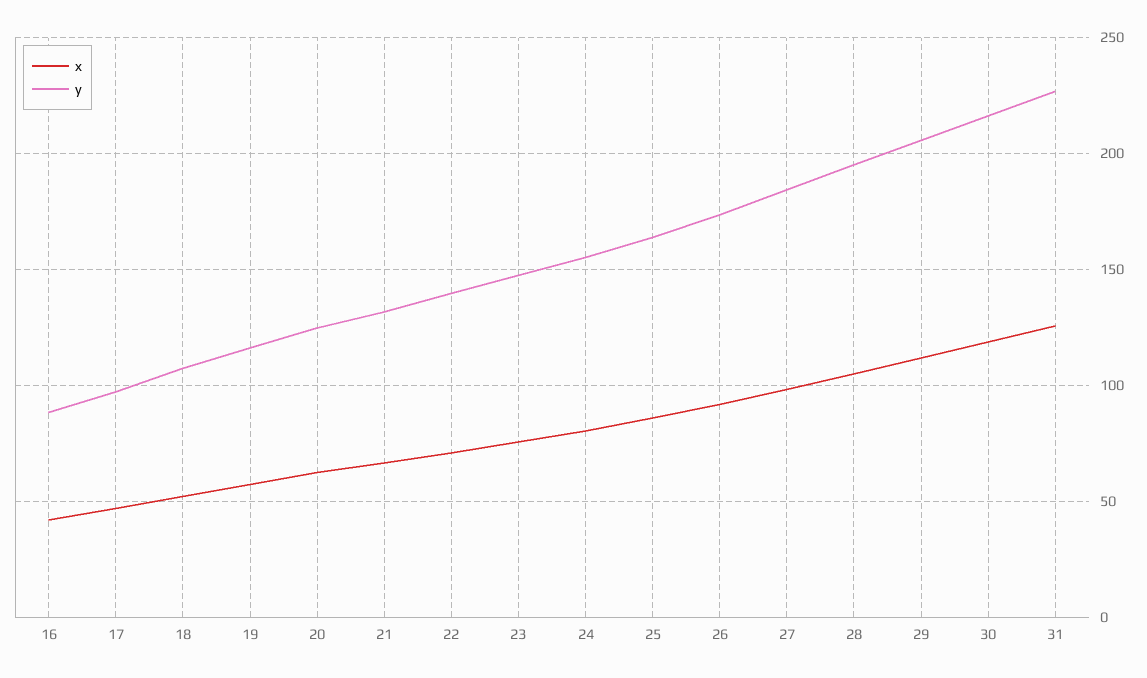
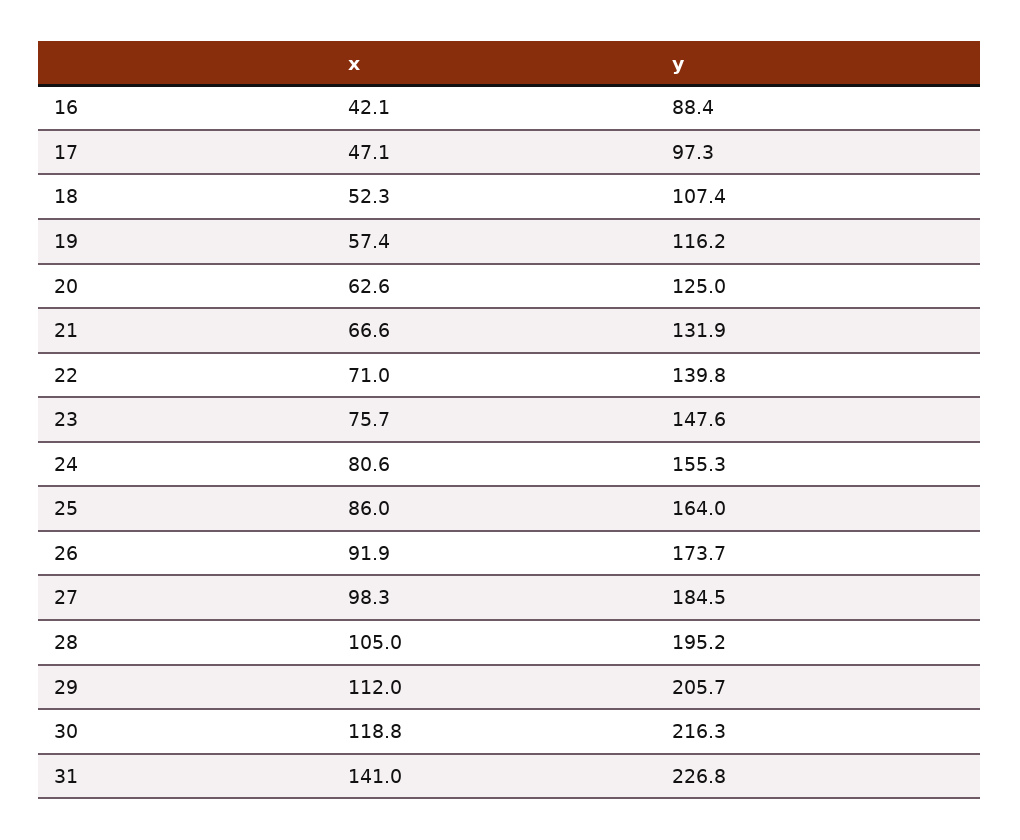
  {
    "x": {
      "16": 42.1,
      "17": 47.1,
      "18": 52.3,
      "19": 57.4,
      "20": 62.6,
      "21": 66.6,
      "22": 71,
      "23": 75.7,
      "24": 80.6,
      "25": 86,
      "26": 91.9,
      "27": 98.3,
      "28": 105,
      "29": 112,
      "30": 118.8,
-     "31": 125
+     "31": 141
    },
    "y": {
      "16": 88.4,
      "17": 97.3,
      "18": 107.4,
      "19": 116.2,
      "20": 125,
      "21": 131.9,
      "22": 139.8,
      "23": 147.6,
      "24": 155.3,
      "25": 164,
      "26": 173.7,
      "27": 184.5,
      "28": 195.2,
      "29": 205.7,
      "30": 216.3,
      "31": 226.8
    }
  }

